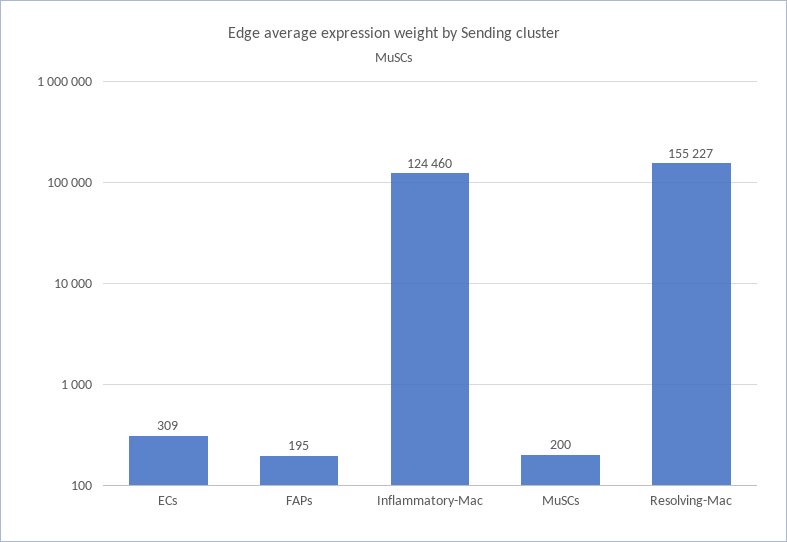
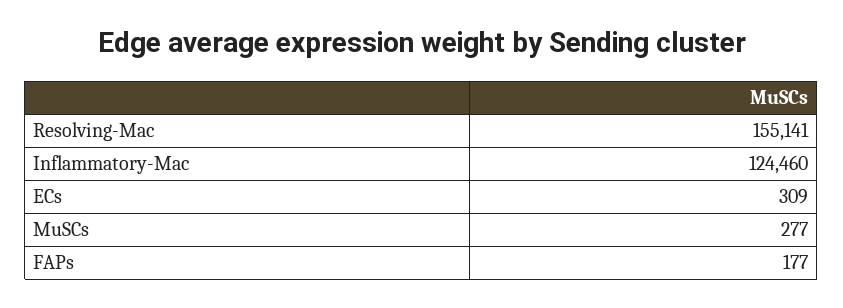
  {
    "ECs": 309,
-   "FAPs": 195,
+   "FAPs": 177,
    "Inflammatory-Mac": 124460,
-   "MuSCs": 200,
+   "MuSCs": 277,
-   "Resolving-Mac": 155227
+   "Resolving-Mac": 155141
  }

